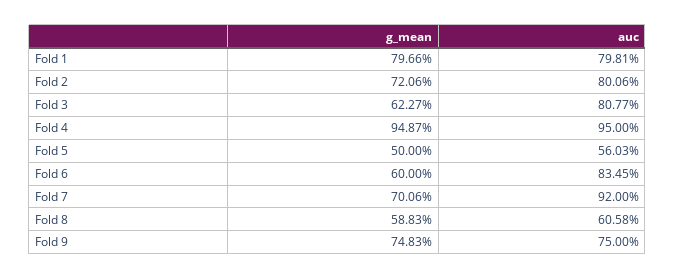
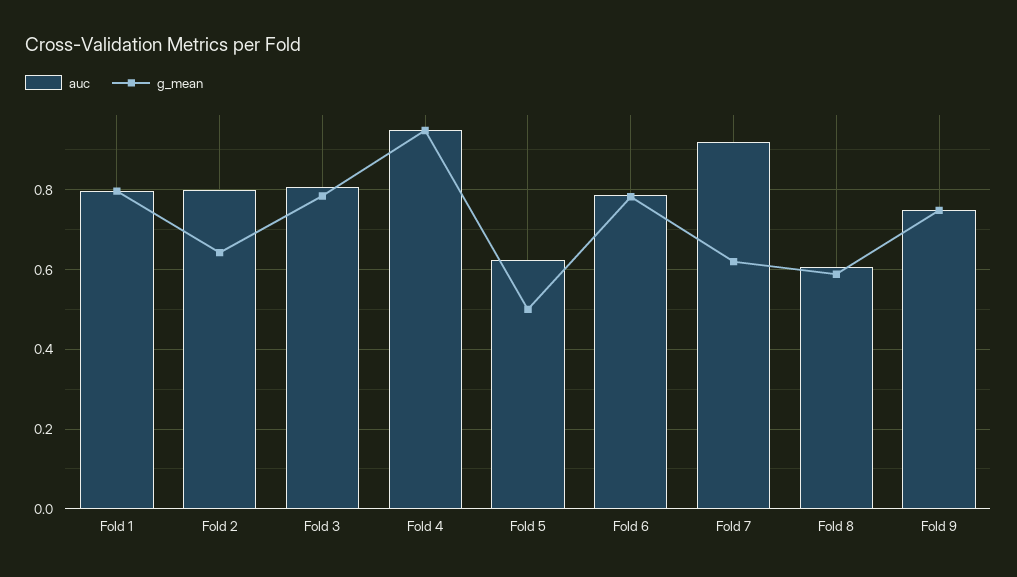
  {
    "g_mean": {
      "Fold 1": 0.7966,
-     "Fold 2": 0.7206,
+     "Fold 2": 0.64,
-     "Fold 3": 0.6227,
+     "Fold 3": 0.78,
      "Fold 4": 0.9487,
      "Fold 5": 0.5,
-     "Fold 6": 0.6,
+     "Fold 6": 0.78,
-     "Fold 7": 0.7006,
+     "Fold 7": 0.62,
      "Fold 8": 0.5883,
      "Fold 9": 0.7483
    },
    "auc": {
      "Fold 1": 0.7981,
      "Fold 2": 0.8006,
      "Fold 3": 0.8077,
      "Fold 4": 0.95,
-     "Fold 5": 0.5603,
+     "Fold 5": 0.62,
-     "Fold 6": 0.8345,
+     "Fold 6": 0.78,
      "Fold 7": 0.92,
      "Fold 8": 0.6058,
      "Fold 9": 0.75
    }
  }

